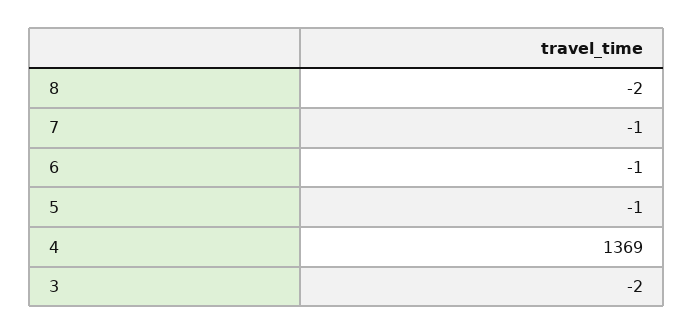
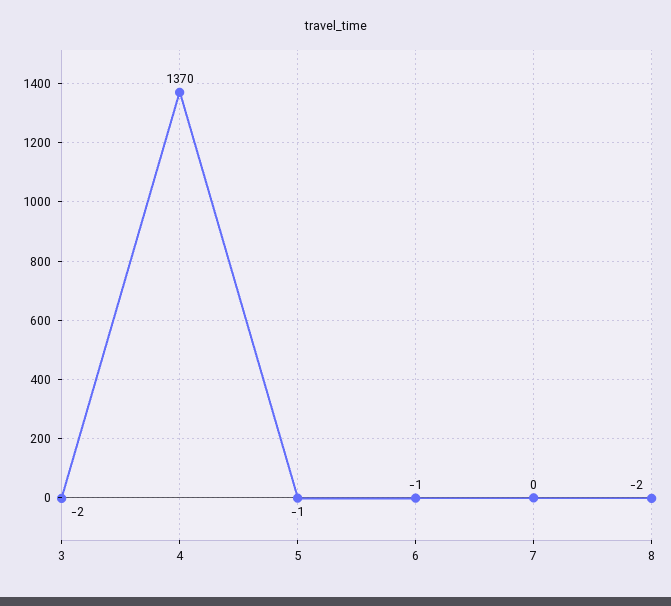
  {
    "8": -2,
-   "7": -1,
+   "7": 0,
    "6": -1,
    "5": -1,
-   "4": 1369,
+   "4": 1370,
    "3": -2
  }

